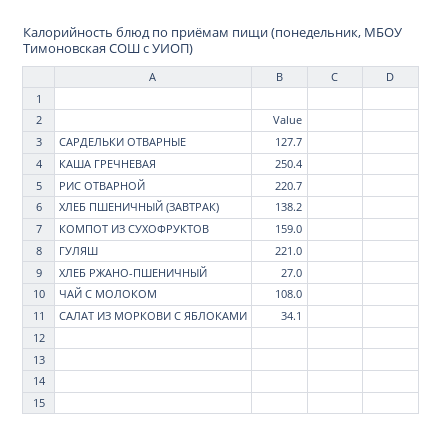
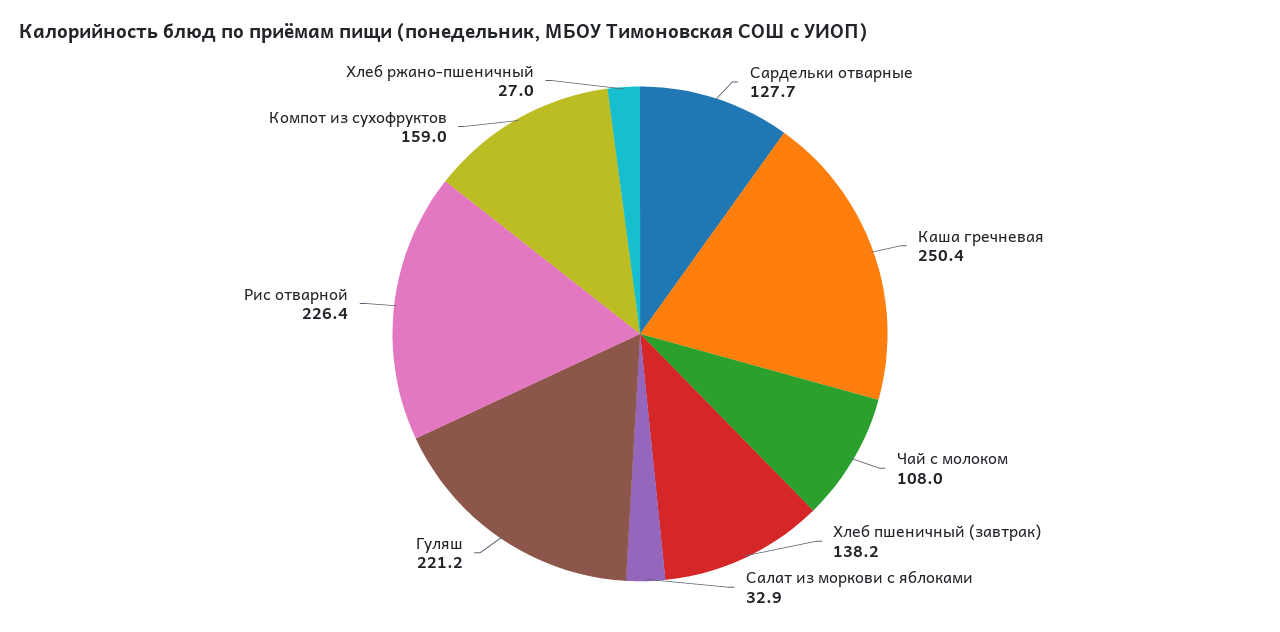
  {
    "САРДЕЛЬКИ ОТВАРНЫЕ": 127.7,
    "КАША ГРЕЧНЕВАЯ": 250.4,
-   "РИС ОТВАРНОЙ": 220.7,
+   "РИС ОТВАРНОЙ": 226.4,
    "ХЛЕБ ПШЕНИЧНЫЙ (ЗАВТРАК)": 138.2,
    "КОМПОТ ИЗ СУХОФРУКТОВ": 159,
-   "ГУЛЯШ": 221,
+   "ГУЛЯШ": 221.2,
    "ХЛЕБ РЖАНО-ПШЕНИЧНЫЙ": 27,
    "ЧАЙ С МОЛОКОМ": 108,
-   "САЛАТ ИЗ МОРКОВИ С ЯБЛОКАМИ": 34.1
+   "САЛАТ ИЗ МОРКОВИ С ЯБЛОКАМИ": 32.9
  }

